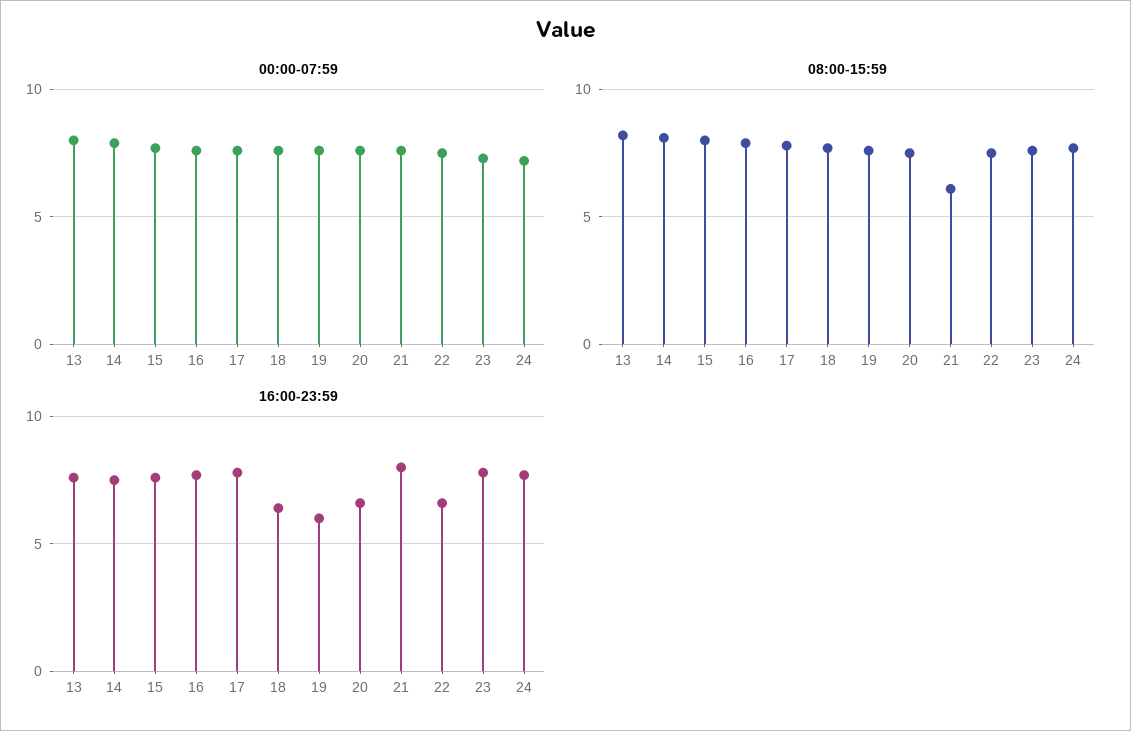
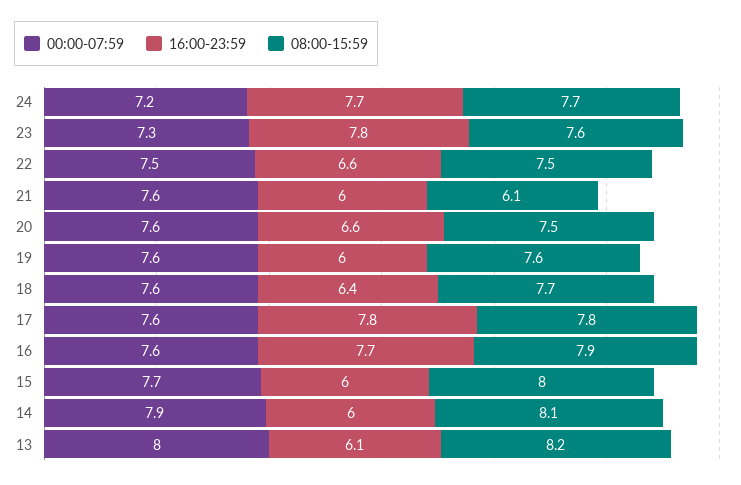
  {
    "00:00-07:59": {
      "13": 8,
      "14": 7.9,
      "15": 7.7,
      "16": 7.6,
      "17": 7.6,
      "18": 7.6,
      "19": 7.6,
      "20": 7.6,
      "21": 7.6,
      "22": 7.5,
      "23": 7.3,
      "24": 7.2
    },
    "08:00-15:59": {
      "13": 8.2,
      "14": 8.1,
      "15": 8,
      "16": 7.9,
      "17": 7.8,
      "18": 7.7,
      "19": 7.6,
      "20": 7.5,
      "21": 6.1,
      "22": 7.5,
      "23": 7.6,
      "24": 7.7
    },
    "16:00-23:59": {
-     "13": 7.5,
+     "13": 6.1,
-     "14": 7.5,
+     "14": 6,
-     "15": 7.5,
+     "15": 6,
      "16": 7.7,
      "17": 7.8,
      "18": 6.4,
      "19": 6,
      "20": 6.6,
-     "21": 8,
+     "21": 6,
      "22": 6.6,
      "23": 7.8,
      "24": 7.7
    }
  }

